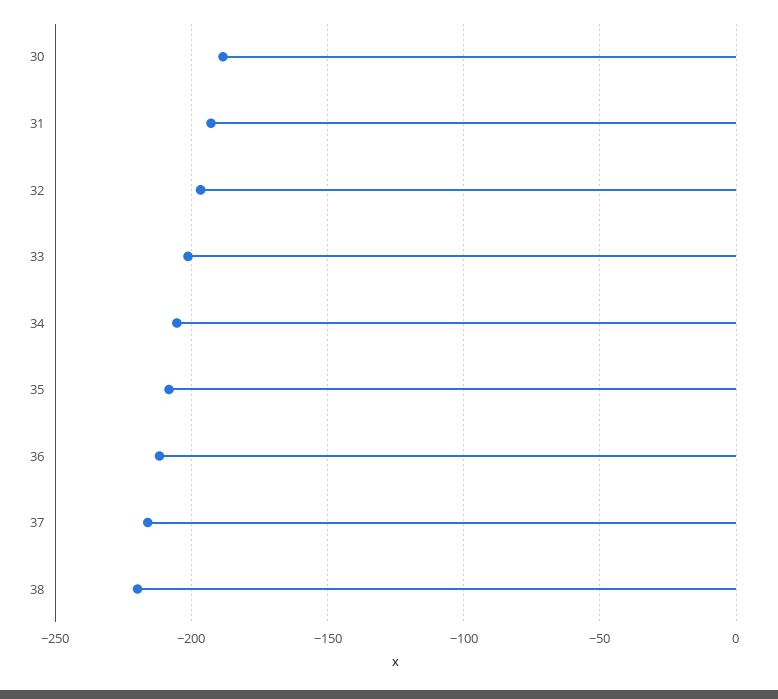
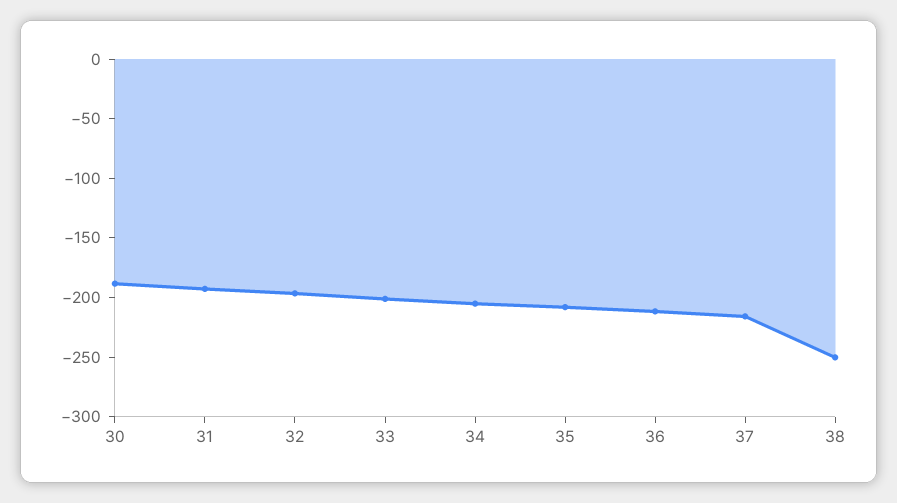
  {
    "30": -190,
    "31": -195,
    "32": -195,
    "33": -200,
    "34": -205,
    "35": -210,
    "36": -210,
    "37": -215,
-   "38": -220
+   "38": -250
  }

